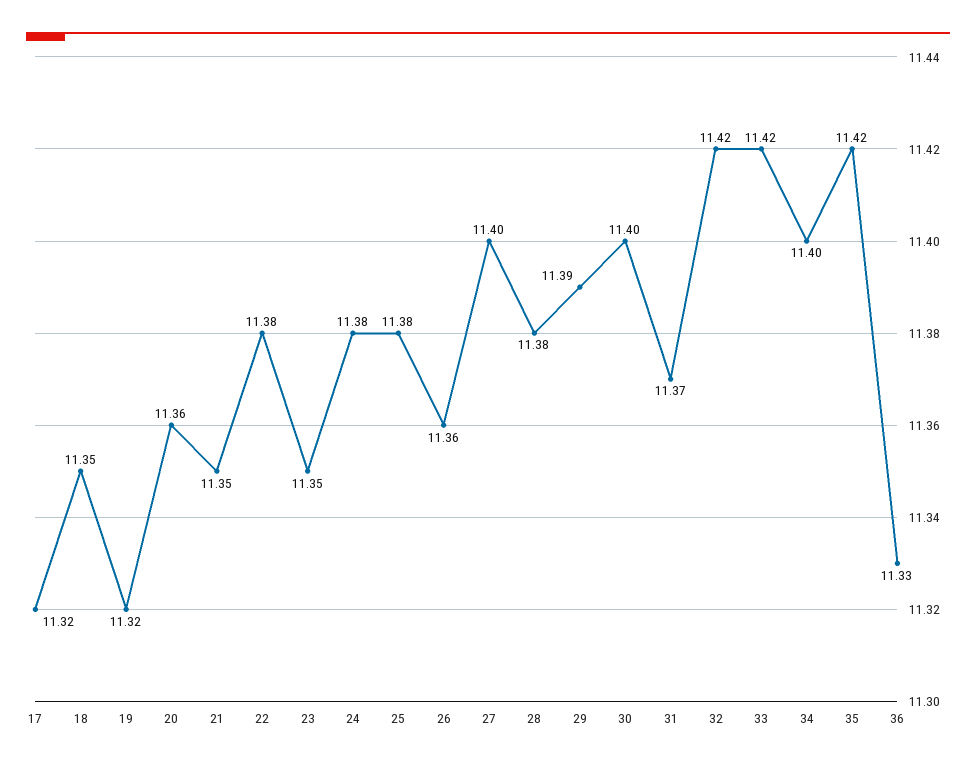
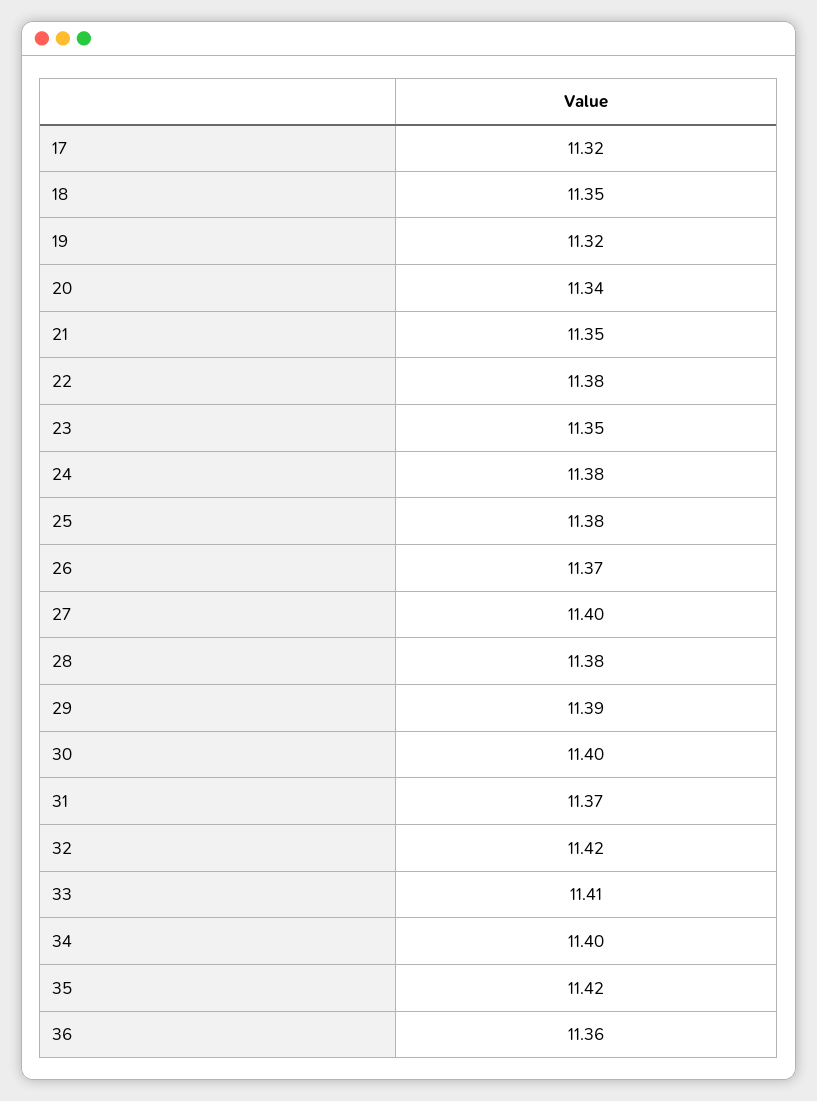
  {
    "17": 11.32,
    "18": 11.35,
    "19": 11.32,
-   "20": 11.36,
+   "20": 11.34,
    "21": 11.35,
    "22": 11.38,
    "23": 11.35,
    "24": 11.38,
    "25": 11.38,
-   "26": 11.36,
+   "26": 11.37,
    "27": 11.4,
    "28": 11.38,
    "29": 11.39,
    "30": 11.4,
    "31": 11.37,
    "32": 11.42,
-   "33": 11.42,
+   "33": 11.41,
    "34": 11.4,
    "35": 11.42,
-   "36": 11.33
+   "36": 11.36
  }

